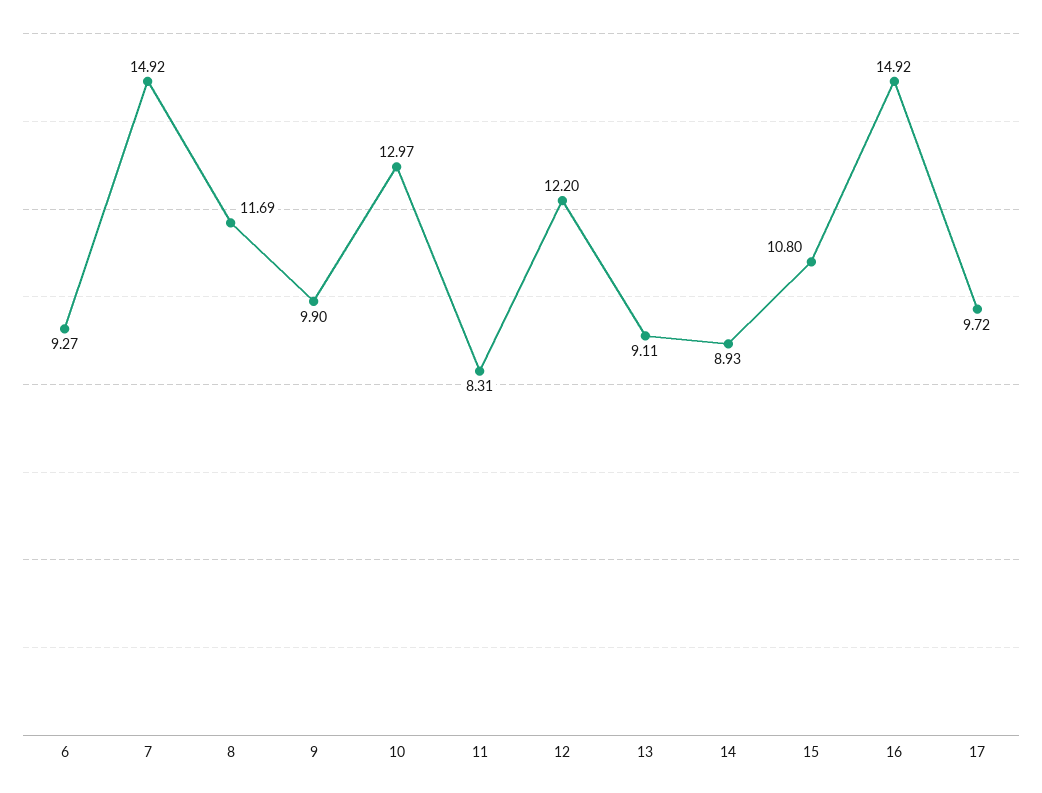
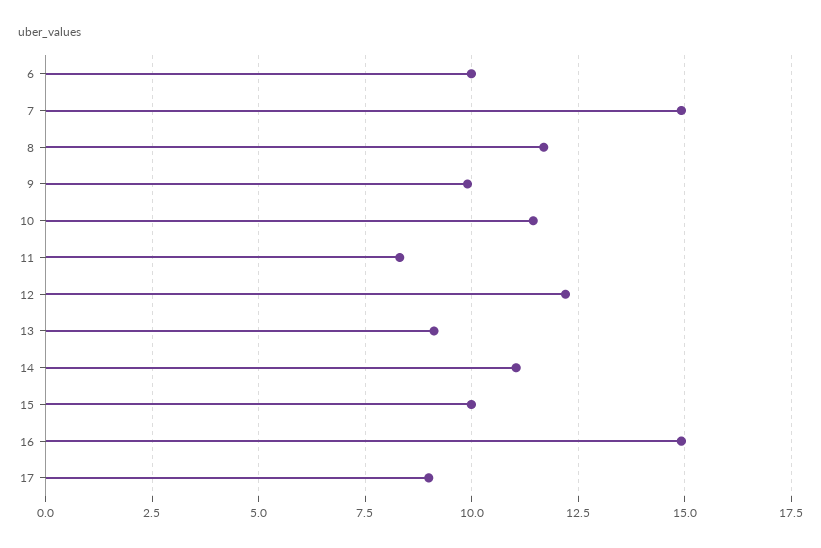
  {
-   "6": 9.27,
+   "6": 10,
    "7": 14.92,
    "8": 11.69,
    "9": 9.9,
-   "10": 12.97,
+   "10": 11.5,
    "11": 8.31,
    "12": 12.2,
    "13": 9.11,
-   "14": 8.93,
+   "14": 11,
-   "15": 10.8,
+   "15": 10,
    "16": 14.92,
-   "17": 9.72
+   "17": 9
  }

